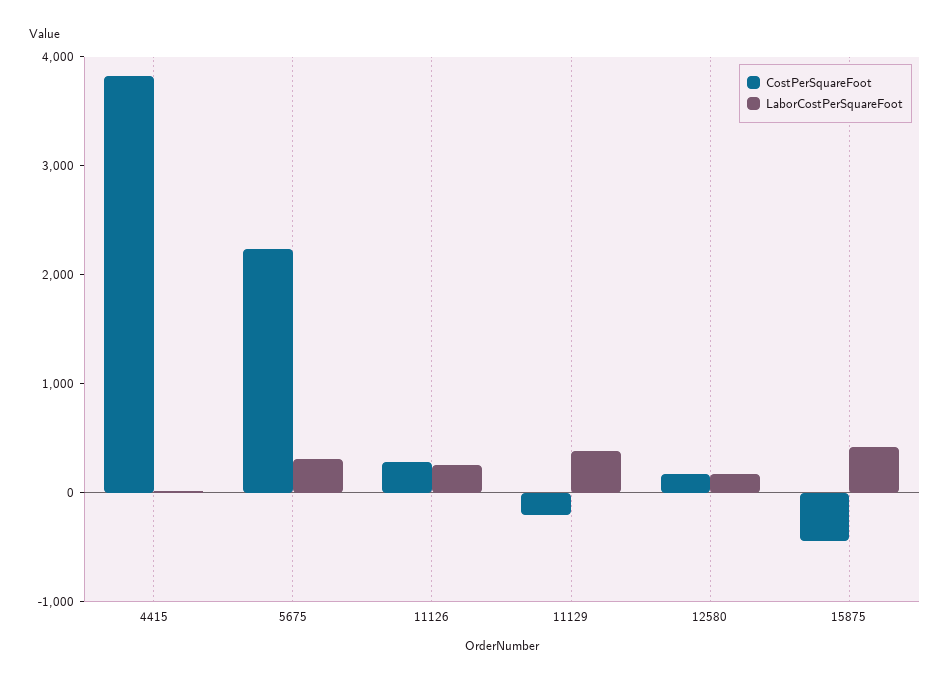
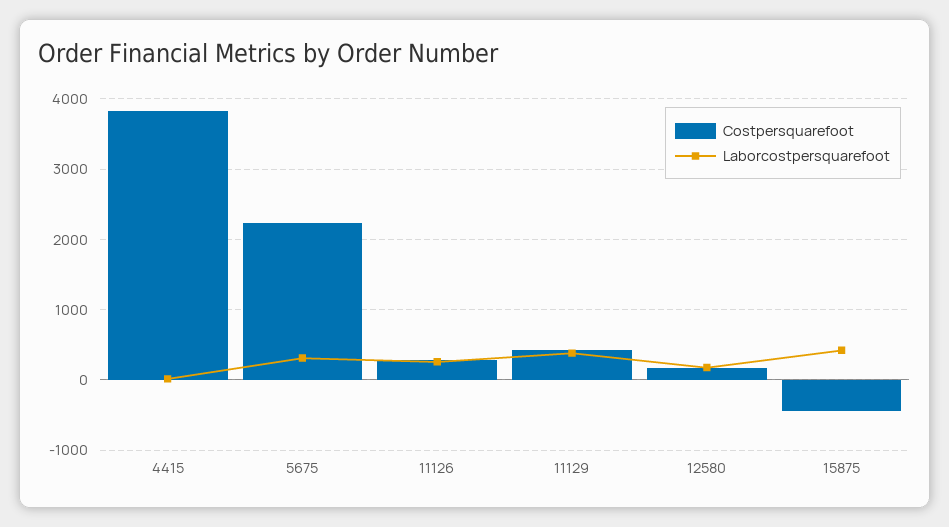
  {
    "CostPerSquareFoot": {
      "4415": 3800,
      "5675": 2200,
      "11126": 300,
-     "11129": -200,
+     "11129": 400,
      "12580": 200,
      "15875": -400
    },
    "LaborCostPerSquareFoot": {
      "4415": 0,
      "5675": 300,
      "11126": 300,
      "11129": 400,
      "12580": 200,
      "15875": 400
    }
  }

